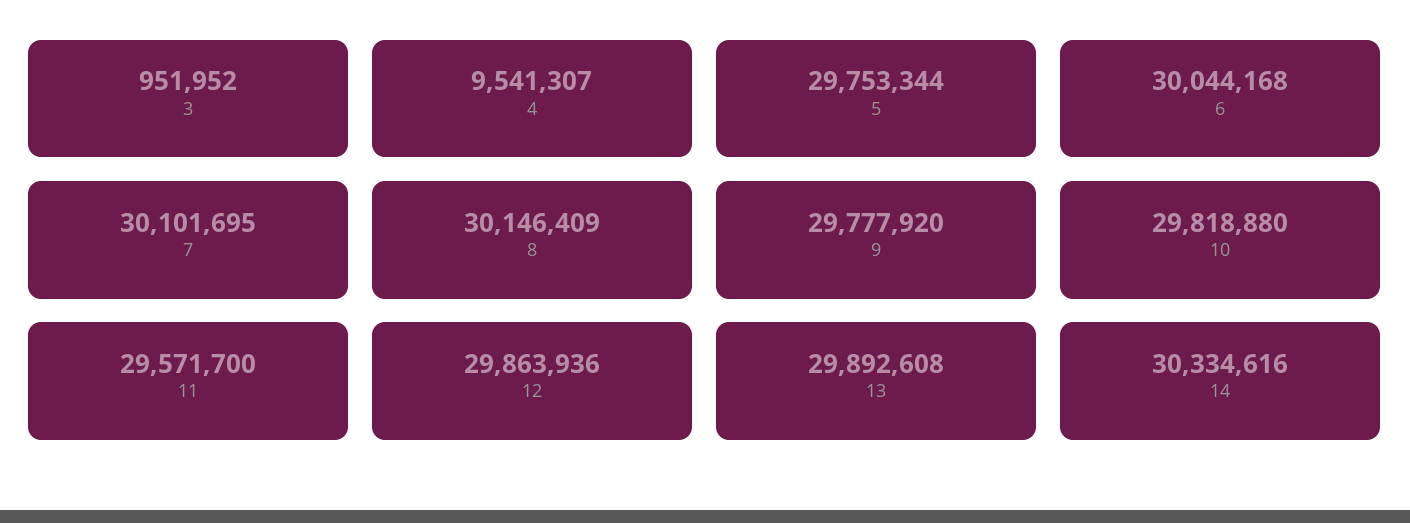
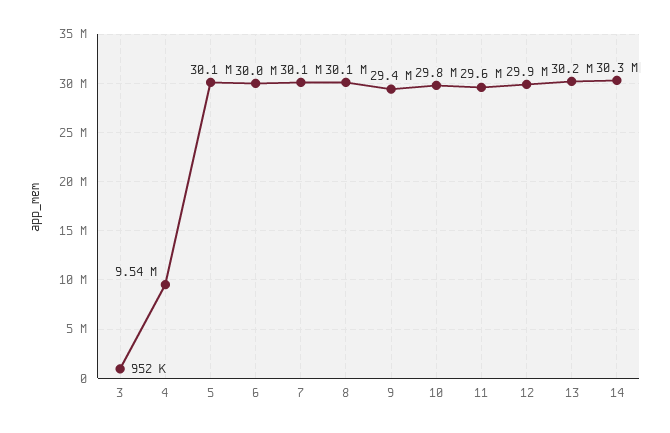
  {
    "3": 951952,
    "4": 9541307,
-   "5": 29753344,
+   "5": 30100000,
    "6": 30044168,
    "7": 30101695,
    "8": 30146409,
-   "9": 29777920,
+   "9": 29400000,
    "10": 29818880,
    "11": 29571700,
    "12": 29863936,
-   "13": 29892608,
+   "13": 30200000,
    "14": 30334616
  }

